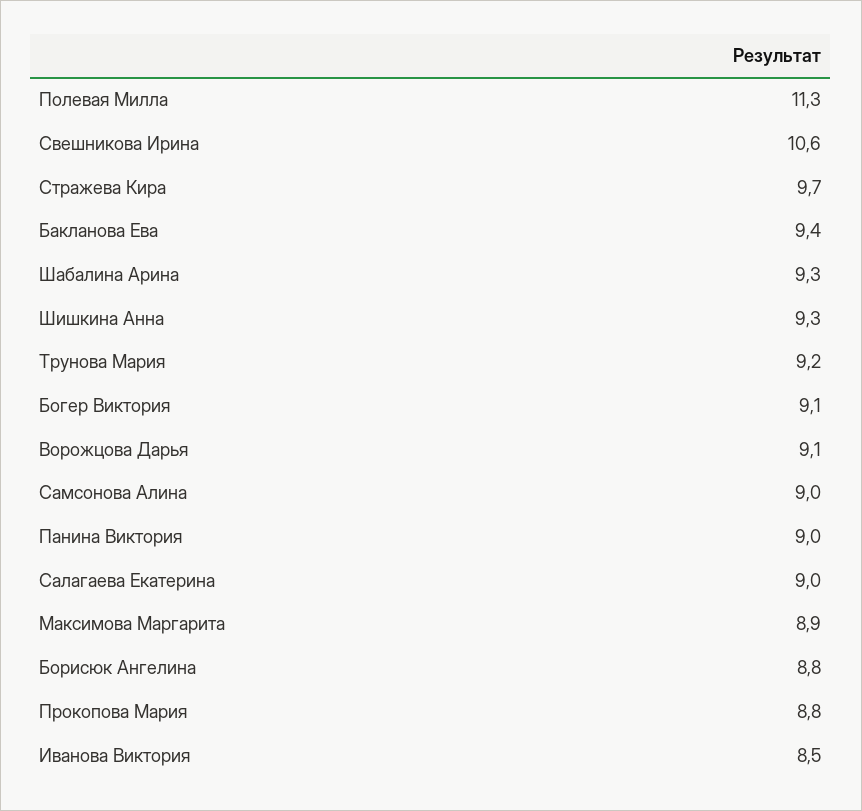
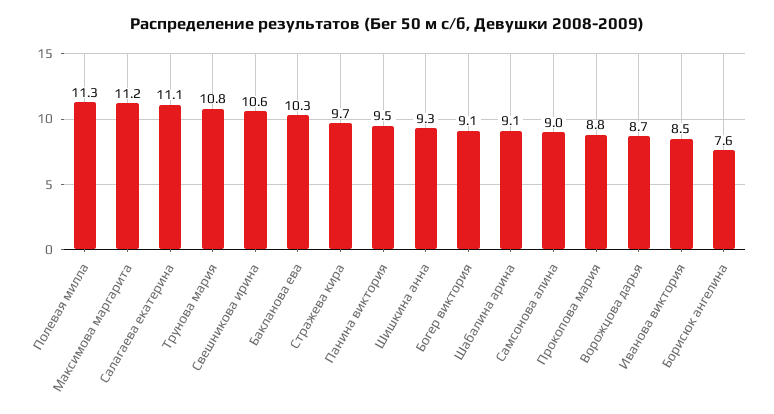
  {
    "Полевая Милла": 11.3,
    "Свешникова Ирина": 10.6,
    "Стражева Кира": 9.7,
-   "Бакланова Ева": 9.4,
+   "Бакланова Ева": 10.3,
-   "Шабалина Арина": 9.3,
+   "Шабалина Арина": 9.1,
    "Шишкина Анна": 9.3,
-   "Трунова Мария": 9.2,
+   "Трунова Мария": 10.8,
    "Богер Виктория": 9.1,
-   "Ворожцова Дарья": 9.1,
+   "Ворожцова Дарья": 8.7,
    "Самсонова Алина": 9,
-   "Панина Виктория": 9,
+   "Панина Виктория": 9.5,
-   "Салагаева Екатерина": 9,
+   "Салагаева Екатерина": 11.1,
-   "Максимова Маргарита": 8.9,
+   "Максимова Маргарита": 11.2,
-   "Борисюк Ангелина": 8.8,
+   "Борисюк Ангелина": 7.6,
    "Прокопова Мария": 8.8,
    "Иванова Виктория": 8.5
  }

